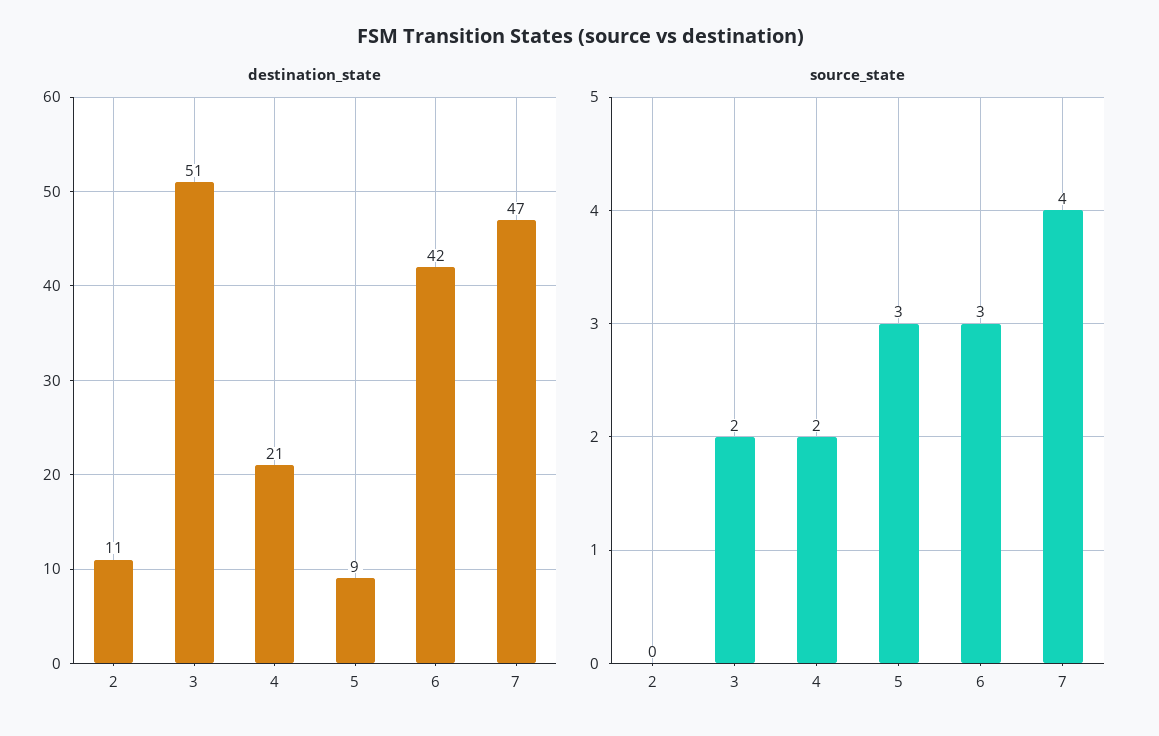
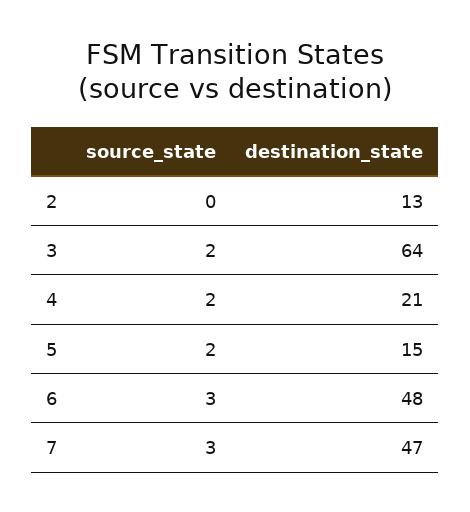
  {
    "destination_state": {
-     "2": 11,
+     "2": 13,
-     "3": 51,
+     "3": 64,
      "4": 21,
-     "5": 9,
+     "5": 15,
-     "6": 42,
+     "6": 48,
      "7": 47
    },
    "source_state": {
      "2": 0,
      "3": 2,
      "4": 2,
-     "5": 3,
+     "5": 2,
      "6": 3,
-     "7": 4
+     "7": 3
    }
  }

